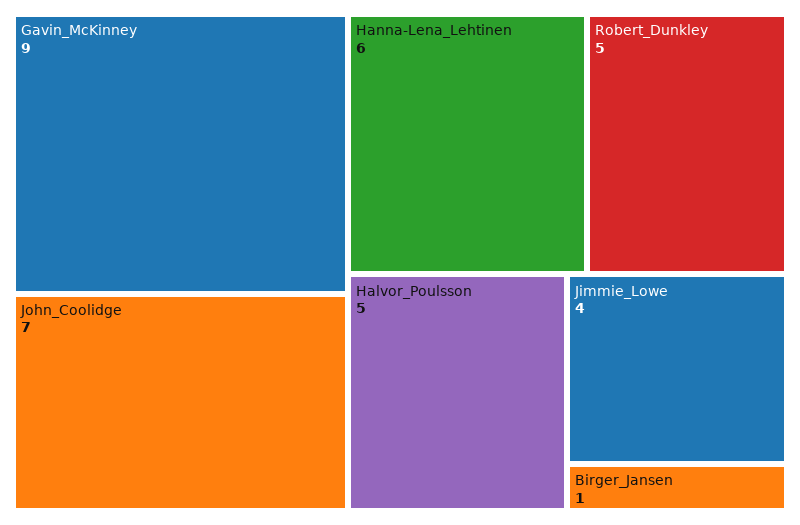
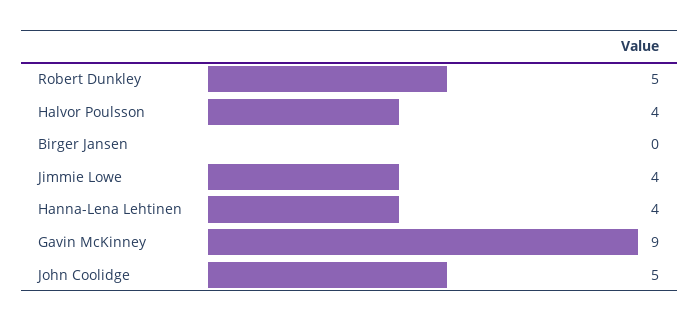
  {
    "Gavin_McKinney": 9,
-   "John_Coolidge": 7,
+   "John_Coolidge": 5,
-   "Hanna-Lena_Lehtinen": 6,
+   "Hanna-Lena_Lehtinen": 4,
    "Robert_Dunkley": 5,
-   "Halvor_Poulsson": 5,
+   "Halvor_Poulsson": 4,
    "Jimmie_Lowe": 4,
-   "Birger_Jansen": 1
+   "Birger_Jansen": 0
  }

